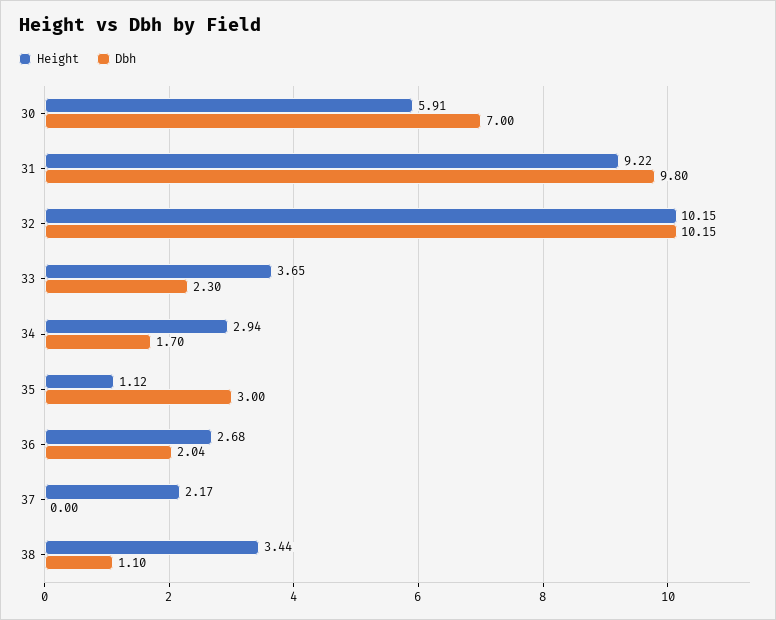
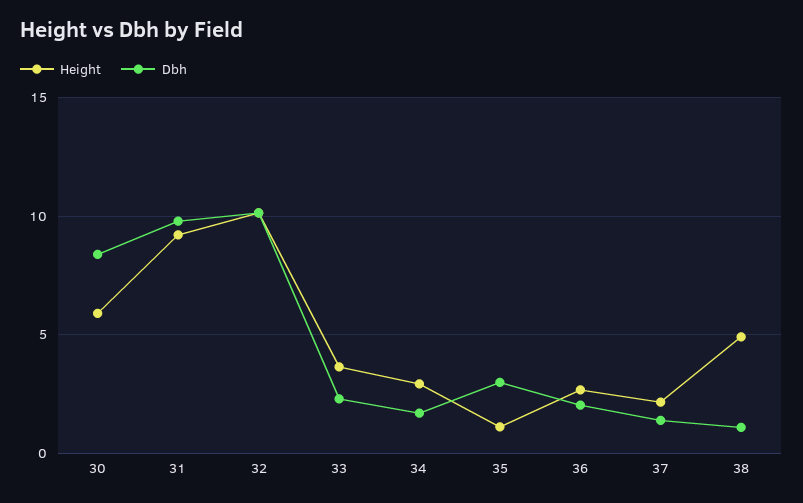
  {
    "Height": {
      "30": 5.91,
      "31": 9.22,
      "32": 10.15,
      "33": 3.65,
      "34": 2.94,
      "35": 1.12,
      "36": 2.68,
      "37": 2.17,
-     "38": 3.44
+     "38": 5
    },
    "Dbh": {
-     "30": 7,
+     "30": 8.5,
      "31": 9.8,
      "32": 10.15,
      "33": 2.3,
      "34": 1.7,
      "35": 3,
      "36": 2.04,
-     "37": 0,
+     "37": 1.5,
      "38": 1.1
    }
  }

